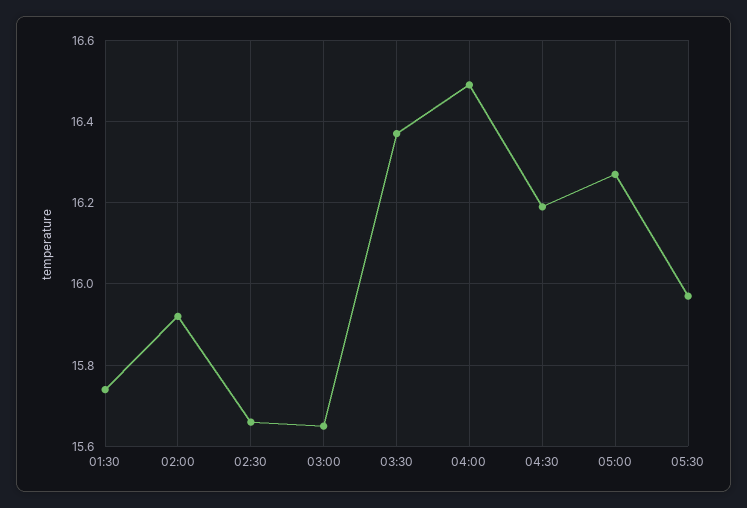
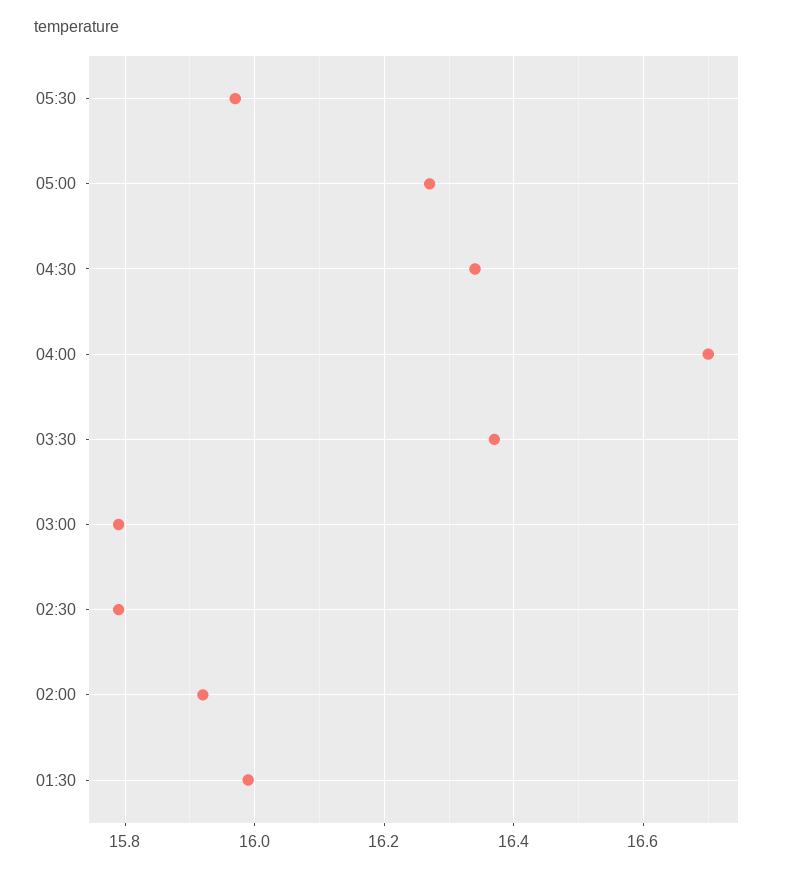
  {
-   "01:30": 15.75,
+   "01:30": 16,
    "02:00": 15.9,
-   "02:30": 15.65,
+   "02:30": 15.8,
-   "03:00": 15.65,
+   "03:00": 15.8,
    "03:30": 16.35,
-   "04:00": 16.5,
+   "04:00": 16.7,
-   "04:30": 16.2,
+   "04:30": 16.35,
    "05:00": 16.25,
    "05:30": 15.95
  }

